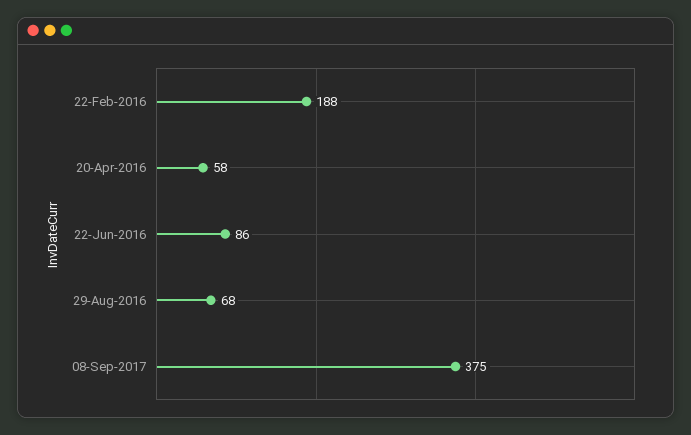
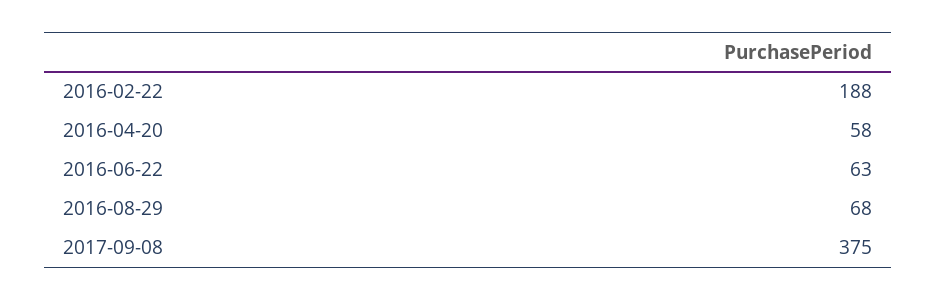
  {
    "22-Feb-2016": 188,
    "20-Apr-2016": 58,
-   "22-Jun-2016": 86,
+   "22-Jun-2016": 63,
    "29-Aug-2016": 68,
    "08-Sep-2017": 375
  }

